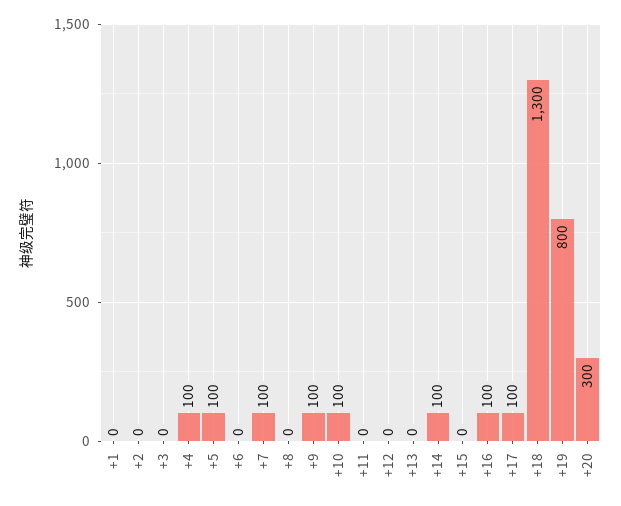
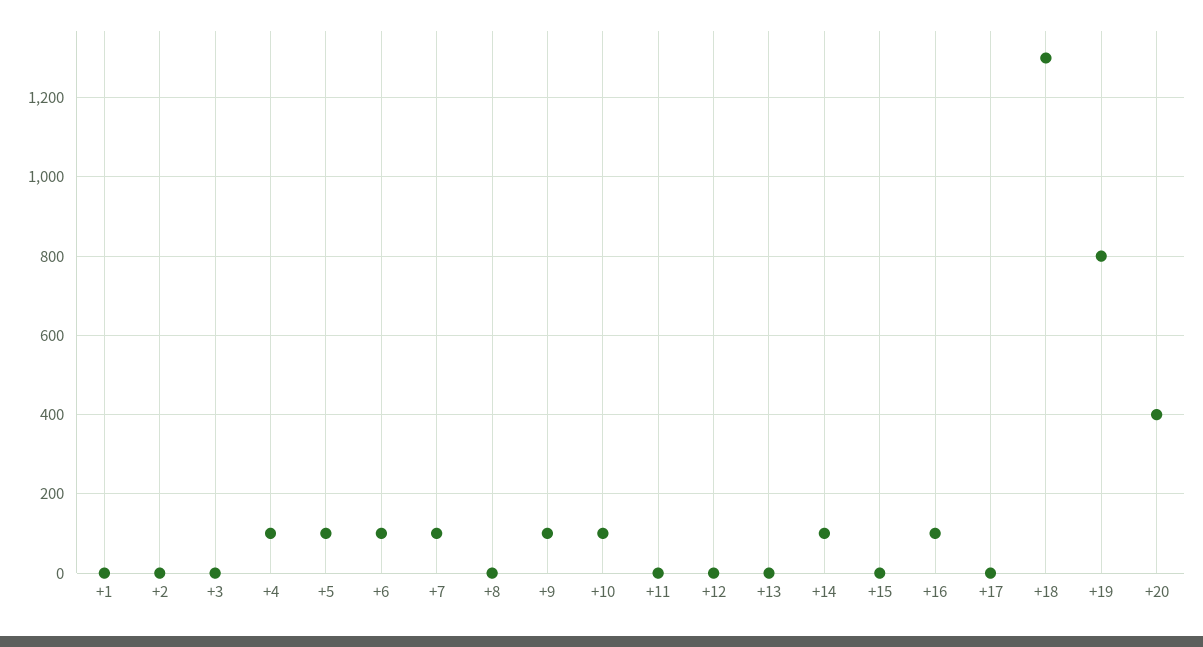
  {
    "+1": 0,
    "+2": 0,
    "+3": 0,
    "+4": 100,
    "+5": 100,
-   "+6": 0,
+   "+6": 100,
    "+7": 100,
    "+8": 0,
    "+9": 100,
    "+10": 100,
    "+11": 0,
    "+12": 0,
    "+13": 0,
    "+14": 100,
    "+15": 0,
    "+16": 100,
-   "+17": 100,
+   "+17": 0,
    "+18": 1300,
    "+19": 800,
-   "+20": 300
+   "+20": 400
  }

